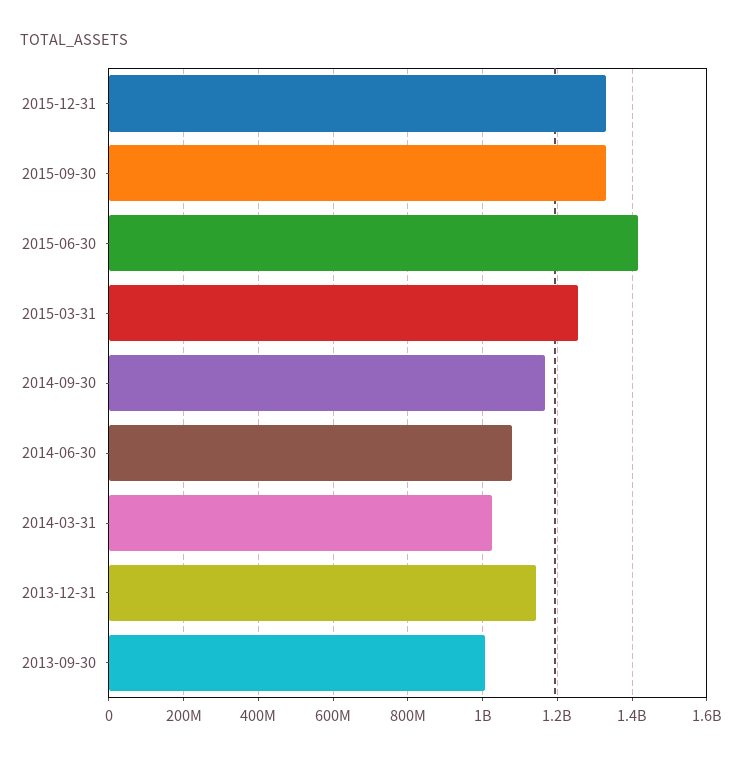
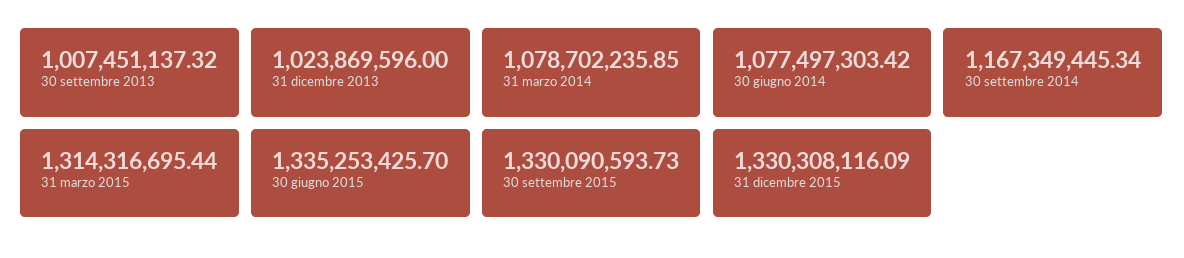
  {
    "2015-12-31": 1330308116.09,
    "2015-09-30": 1330090593.73,
-   "2015-06-30": 1420000000,
+   "2015-06-30": 1335253425.7,
-   "2015-03-31": 1260000000,
+   "2015-03-31": 1314316695.44,
    "2014-09-30": 1167349445.34,
    "2014-06-30": 1077497303.42,
-   "2014-03-31": 1020000000,
+   "2014-03-31": 1078702235.85,
-   "2013-12-31": 1140000000,
+   "2013-12-31": 1023869596,
    "2013-09-30": 1007451137.32
  }

